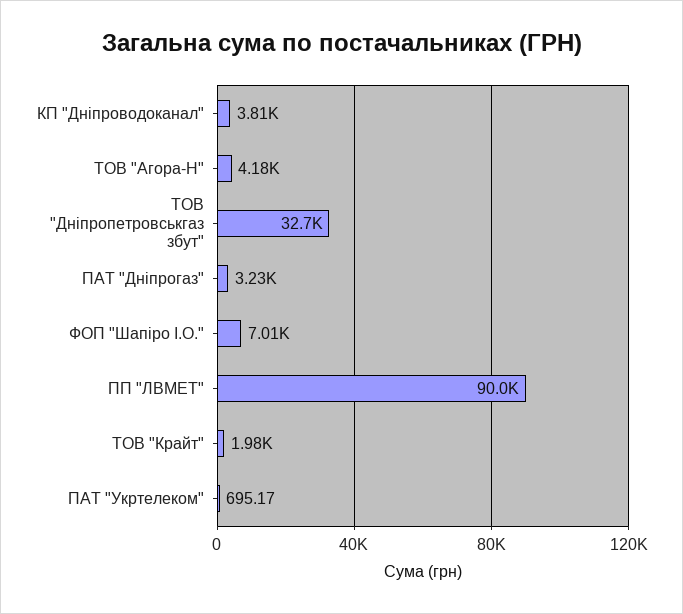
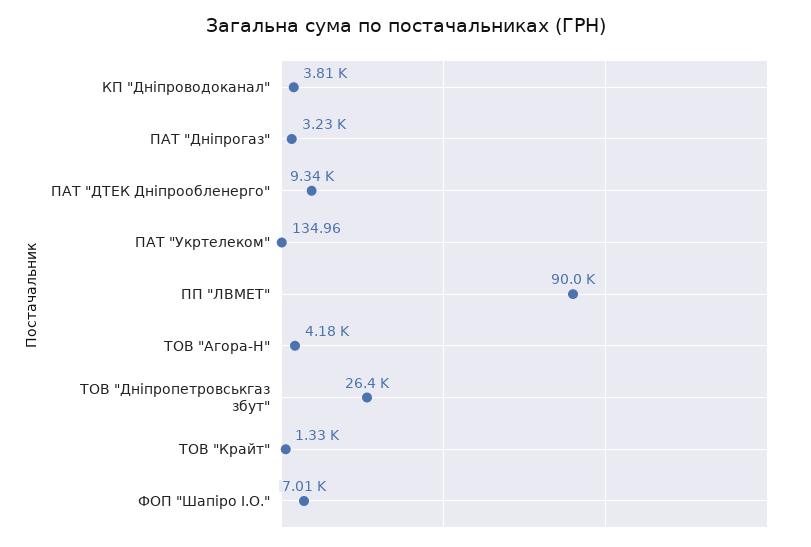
  {
    "КП \"Дніпроводоканал\"": 3810,
    "ТОВ \"Агора-Н\"": 4180,
-   "ТОВ \"Дніпропетровськгаз збут\"": 32700,
+   "ТОВ \"Дніпропетровськгаз збут\"": 26400,
    "ПАТ \"Дніпрогаз\"": 3230,
    "ФОП \"Шапіро І.О.\"": 7010,
    "ПП \"ЛВМЕТ\"": 90000,
-   "ТОВ \"Крайт\"": 1980,
+   "ТОВ \"Крайт\"": 1330,
-   "ПАТ \"Укртелеком\"": 695.17
+   "ПАТ \"Укртелеком\"": 134.96,
+   "ПАТ \"ДТЕК Дніпрообленерго\"": 9340
  }

